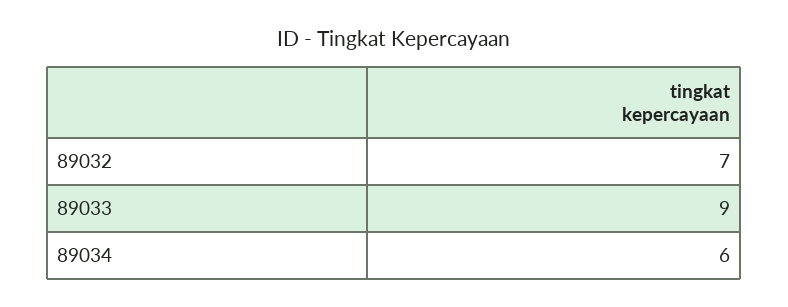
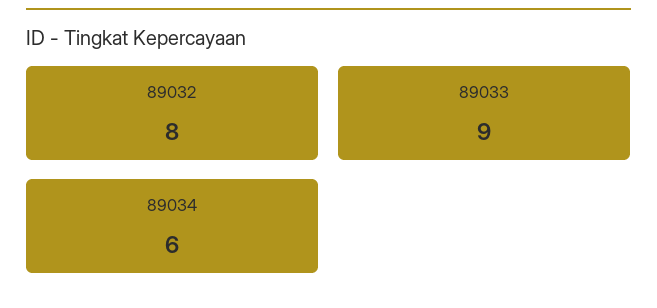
  {
-   "89032": 7,
+   "89032": 8,
    "89033": 9,
    "89034": 6
  }

